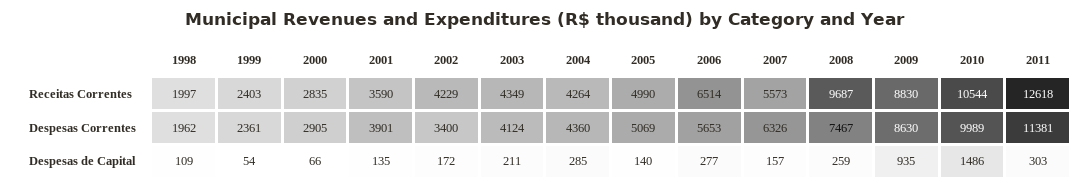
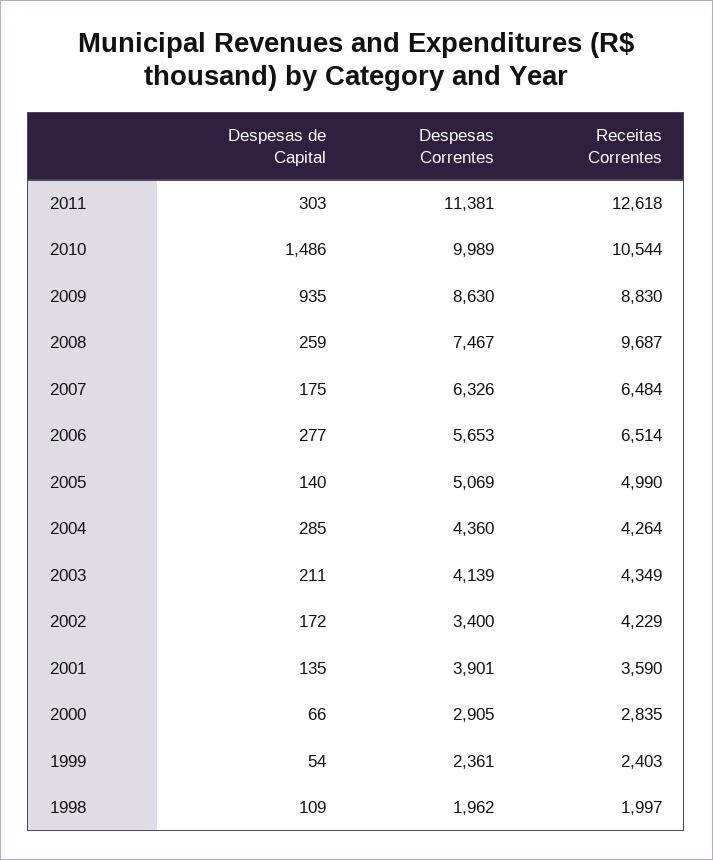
  {
    "1998": {
      "Receitas Correntes": 1997,
      "Despesas Correntes": 1962,
      "Despesas de Capital": 109
    },
    "1999": {
      "Receitas Correntes": 2403,
      "Despesas Correntes": 2361,
      "Despesas de Capital": 54
    },
    "2000": {
      "Receitas Correntes": 2835,
      "Despesas Correntes": 2905,
      "Despesas de Capital": 66
    },
    "2001": {
      "Receitas Correntes": 3590,
      "Despesas Correntes": 3901,
      "Despesas de Capital": 135
    },
    "2002": {
      "Receitas Correntes": 4229,
      "Despesas Correntes": 3400,
      "Despesas de Capital": 172
    },
    "2003": {
      "Receitas Correntes": 4349,
-     "Despesas Correntes": 4124,
+     "Despesas Correntes": 4139,
      "Despesas de Capital": 211
    },
    "2004": {
      "Receitas Correntes": 4264,
      "Despesas Correntes": 4360,
      "Despesas de Capital": 285
    },
    "2005": {
      "Receitas Correntes": 4990,
      "Despesas Correntes": 5069,
      "Despesas de Capital": 140
    },
    "2006": {
      "Receitas Correntes": 6514,
      "Despesas Correntes": 5653,
      "Despesas de Capital": 277
    },
    "2007": {
-     "Receitas Correntes": 5573,
+     "Receitas Correntes": 6484,
      "Despesas Correntes": 6326,
-     "Despesas de Capital": 157
+     "Despesas de Capital": 175
    },
    "2008": {
      "Receitas Correntes": 9687,
      "Despesas Correntes": 7467,
      "Despesas de Capital": 259
    },
    "2009": {
      "Receitas Correntes": 8830,
      "Despesas Correntes": 8630,
      "Despesas de Capital": 935
    },
    "2010": {
      "Receitas Correntes": 10544,
      "Despesas Correntes": 9989,
      "Despesas de Capital": 1486
    },
    "2011": {
      "Receitas Correntes": 12618,
      "Despesas Correntes": 11381,
      "Despesas de Capital": 303
    }
  }

